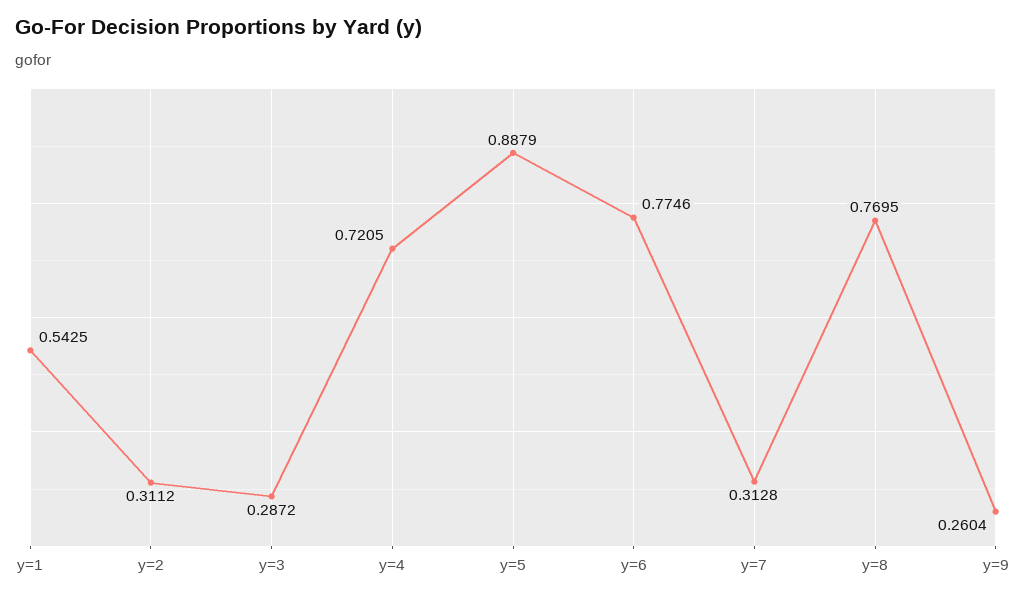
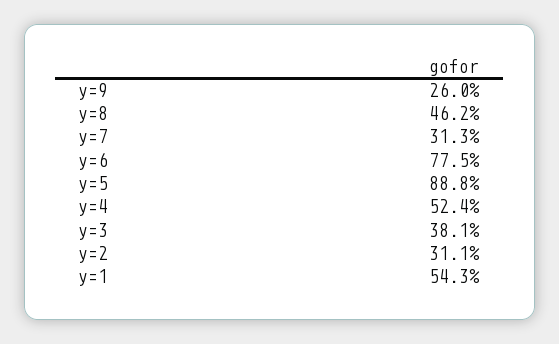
  {
    "y=1": 0.5425,
    "y=2": 0.3112,
-   "y=3": 0.2872,
+   "y=3": 0.381,
-   "y=4": 0.7205,
+   "y=4": 0.524,
    "y=5": 0.8879,
    "y=6": 0.7746,
    "y=7": 0.3128,
-   "y=8": 0.7695,
+   "y=8": 0.462,
    "y=9": 0.2604
  }

